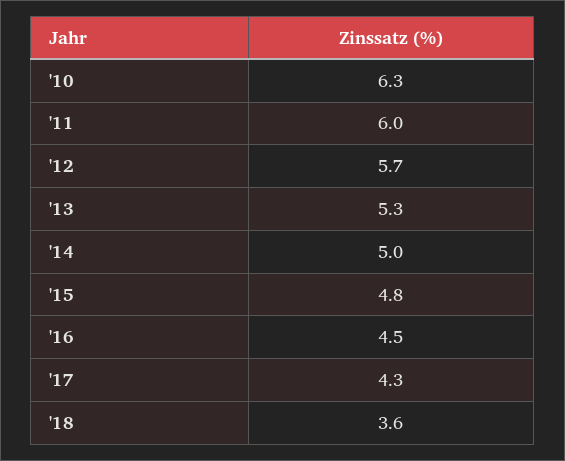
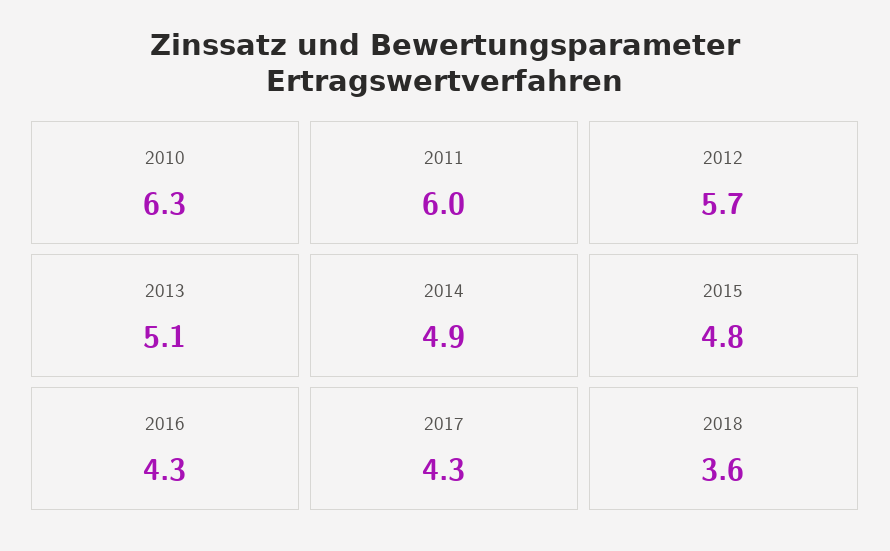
  {
    "'10": 6.3,
    "'11": 6,
    "'12": 5.7,
-   "'13": 5.3,
+   "'13": 5.1,
-   "'14": 5,
+   "'14": 4.9,
    "'15": 4.8,
-   "'16": 4.5,
+   "'16": 4.3,
    "'17": 4.3,
    "'18": 3.6
  }

